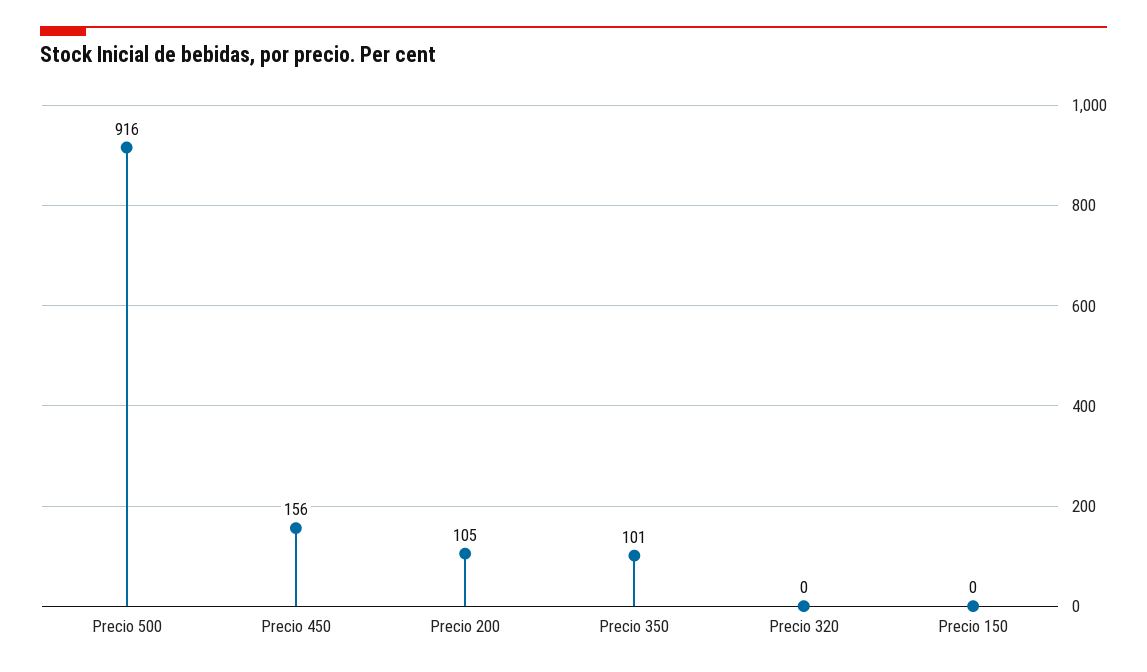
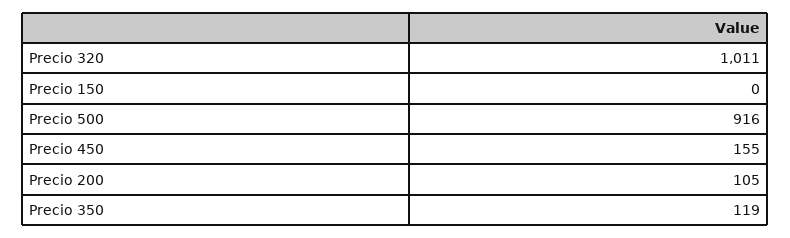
  {
    "Precio 500": 916,
-   "Precio 450": 156,
+   "Precio 450": 155,
    "Precio 200": 105,
-   "Precio 350": 101,
+   "Precio 350": 119,
-   "Precio 320": 0,
+   "Precio 320": 1011,
    "Precio 150": 0
  }

